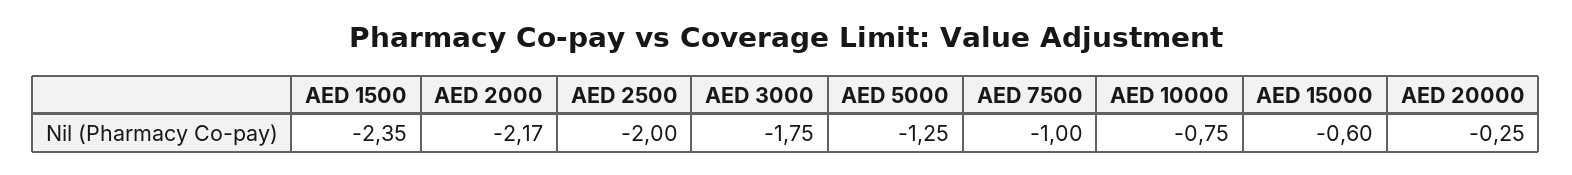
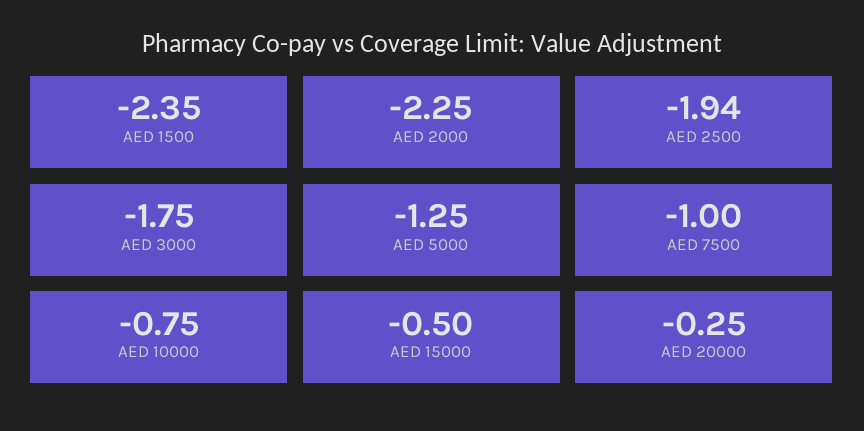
  {
    "AED 1500": -2.35,
-   "AED 2000": -2.17,
+   "AED 2000": -2.25,
-   "AED 2500": -2,
+   "AED 2500": -1.94,
    "AED 3000": -1.75,
    "AED 5000": -1.25,
    "AED 7500": -1,
    "AED 10000": -0.75,
-   "AED 15000": -0.6,
+   "AED 15000": -0.5,
    "AED 20000": -0.25
  }

